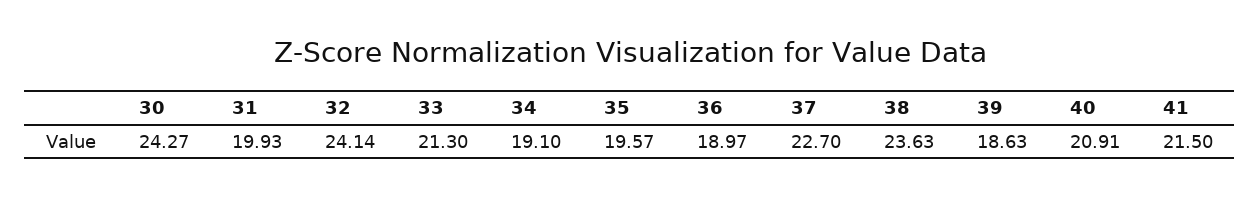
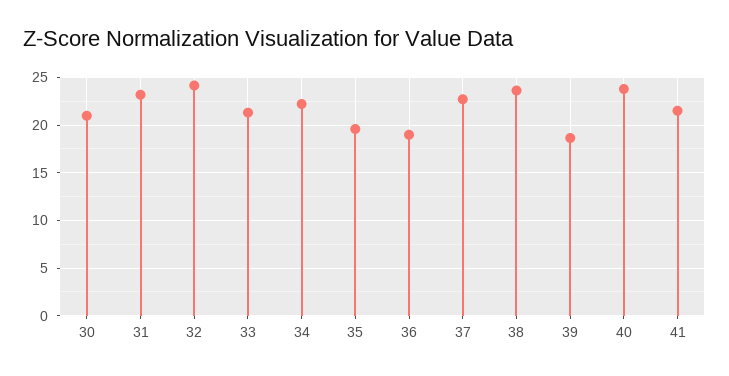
  {
-   "30": 24.27,
+   "30": 21,
-   "31": 19.93,
+   "31": 23,
    "32": 24.14,
    "33": 21.3,
-   "34": 19.1,
+   "34": 22,
    "35": 19.57,
    "36": 18.97,
    "37": 22.7,
    "38": 23.63,
    "39": 18.63,
-   "40": 20.91,
+   "40": 24,
    "41": 21.5
  }

